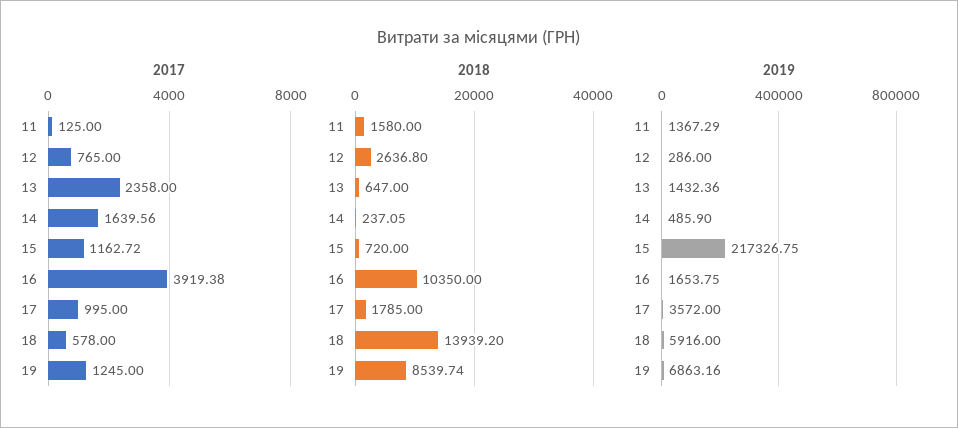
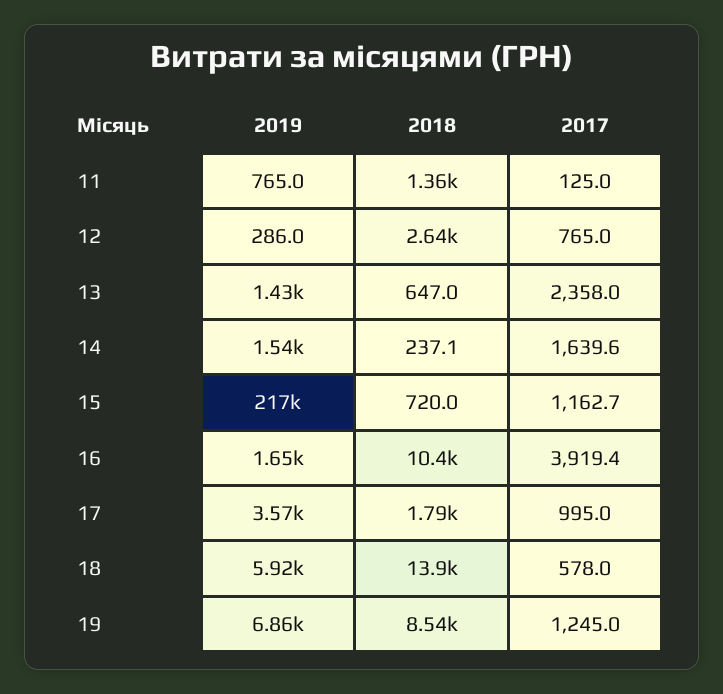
  {
    "2017": {
      "11": 125,
      "12": 765,
      "13": 2358,
      "14": 1639.56,
      "15": 1162.72,
      "16": 3919.38,
      "17": 995,
      "18": 578,
      "19": 1245
    },
    "2018": {
-     "11": 1580,
+     "11": 1360,
      "12": 2636.8,
      "13": 647,
      "14": 237.05,
      "15": 720,
      "16": 10350,
      "17": 1785,
      "18": 13939.2,
      "19": 8539.74
    },
    "2019": {
-     "11": 1367.29,
+     "11": 765,
      "12": 286,
      "13": 1432.36,
-     "14": 485.9,
+     "14": 1540,
      "15": 217326.75,
      "16": 1653.75,
      "17": 3572,
      "18": 5916,
      "19": 6863.16
    }
  }

